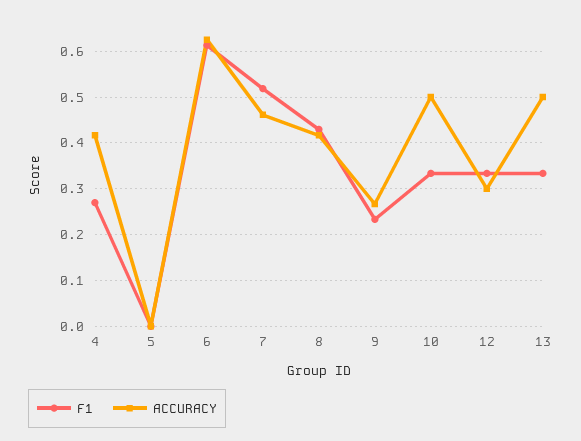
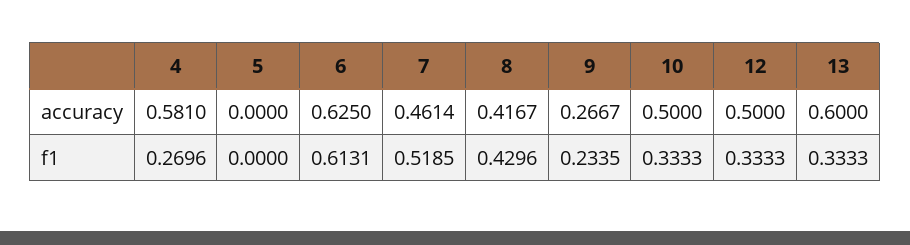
  {
    "F1": {
      "4": 0.2696,
      "5": 0,
      "6": 0.6131,
      "7": 0.5185,
      "8": 0.4296,
      "9": 0.2335,
      "10": 0.3333,
      "12": 0.3333,
      "13": 0.3333
    },
    "ACCURACY": {
-     "4": 0.42,
+     "4": 0.581,
      "5": 0,
      "6": 0.625,
      "7": 0.4614,
      "8": 0.4167,
      "9": 0.2667,
      "10": 0.5,
-     "12": 0.3,
+     "12": 0.5,
-     "13": 0.5
+     "13": 0.6
    }
  }

